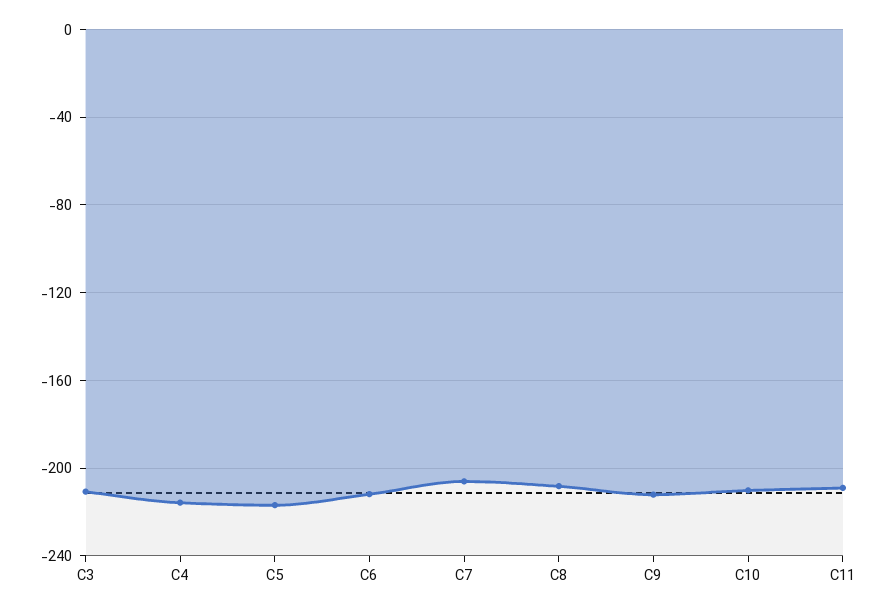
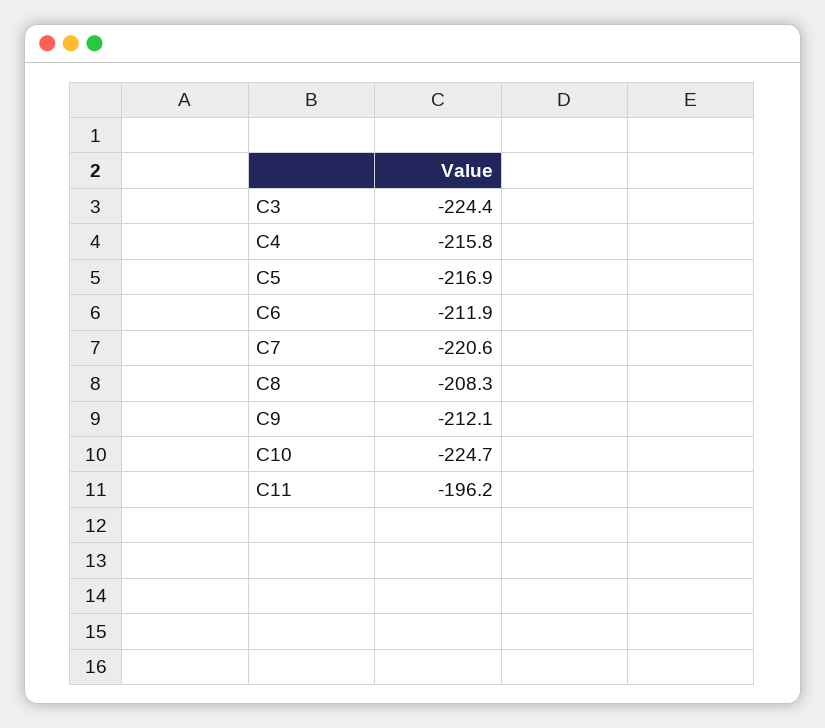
  {
-   "C3": -210,
+   "C3": -224.4,
    "C4": -215.8,
    "C5": -216.9,
    "C6": -211.9,
-   "C7": -205,
+   "C7": -220.6,
    "C8": -208.3,
    "C9": -212.1,
-   "C10": -210,
+   "C10": -224.7,
-   "C11": -210
+   "C11": -196.2
  }

